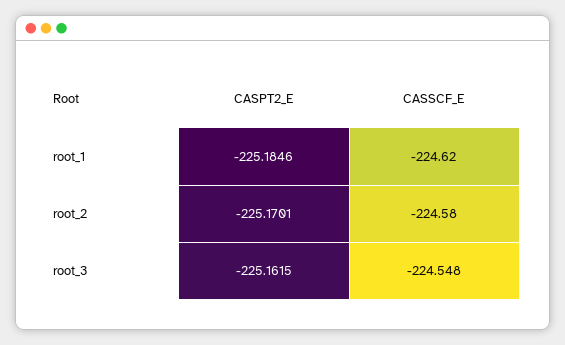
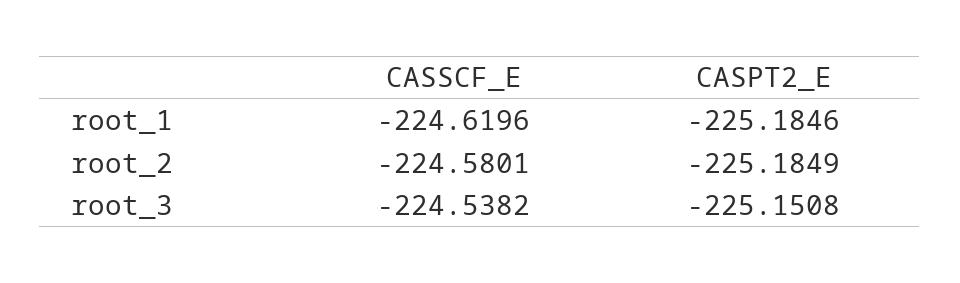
  {
    "CASPT2_E": {
      "root_1": -225.1846,
-     "root_2": -225.1701,
+     "root_2": -225.1849,
-     "root_3": -225.1615
+     "root_3": -225.1508
    },
    "CASSCF_E": {
      "root_1": -224.6196,
      "root_2": -224.5801,
-     "root_3": -224.548
+     "root_3": -224.5382
    }
  }

